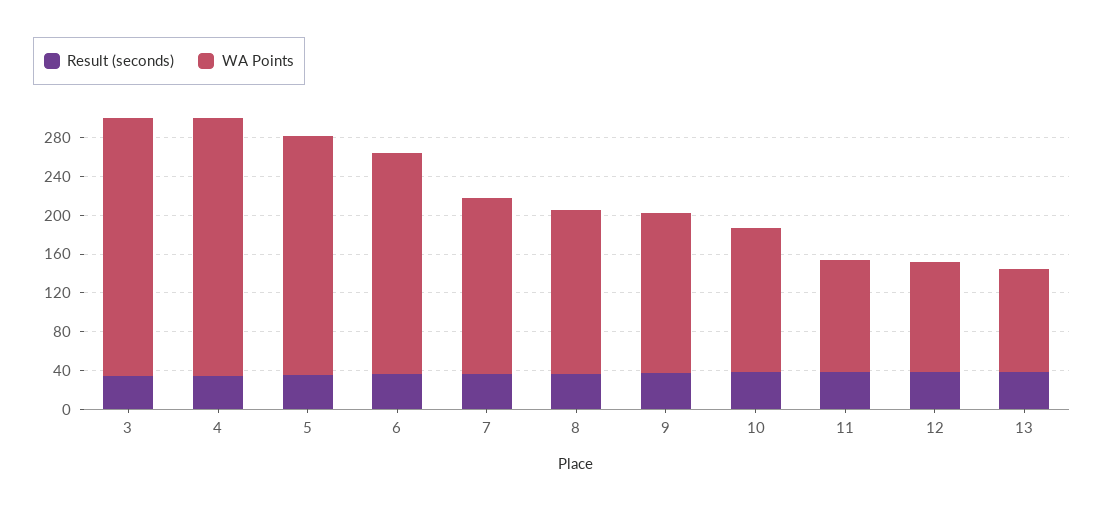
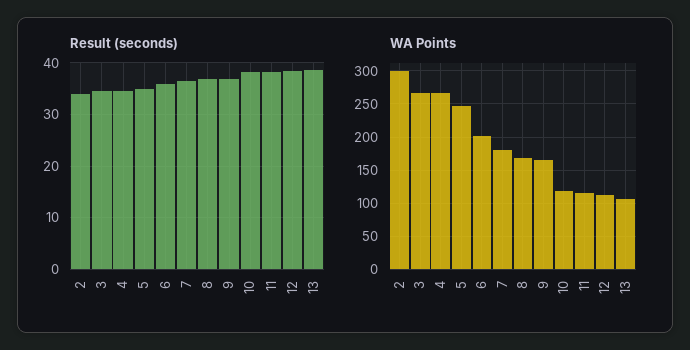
  {
    "Result (seconds)": {
      "3": 34,
      "4": 34,
      "5": 36,
      "6": 36,
      "7": 36,
      "8": 36,
      "9": 36,
      "10": 38,
      "11": 38,
      "12": 38,
-     "13": 38
+     "13": 38,
+     "2": 34
    },
    "WA Points": {
      "3": 270,
      "4": 270,
      "5": 250,
-     "6": 230,
+     "6": 200,
      "7": 180,
      "8": 170,
      "9": 170,
-     "10": 150,
+     "10": 120,
      "11": 120,
      "12": 110,
-     "13": 110
+     "13": 110,
+     "2": 300
    }
  }

